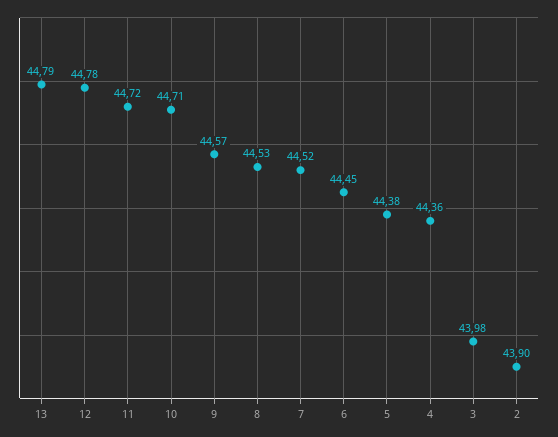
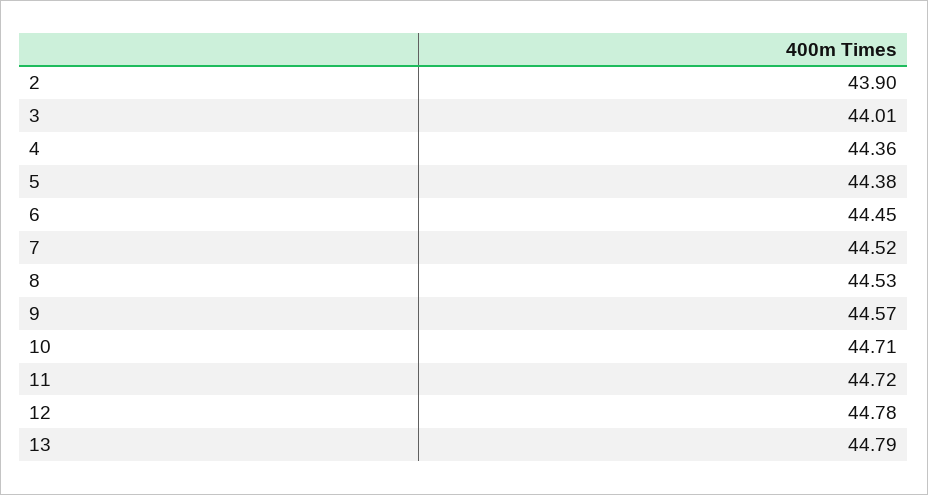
  {
    "13": 44.79,
    "12": 44.78,
    "11": 44.72,
    "10": 44.71,
    "9": 44.57,
    "8": 44.53,
    "7": 44.52,
    "6": 44.45,
    "5": 44.38,
    "4": 44.36,
-   "3": 43.98,
+   "3": 44.01,
    "2": 43.9
  }

